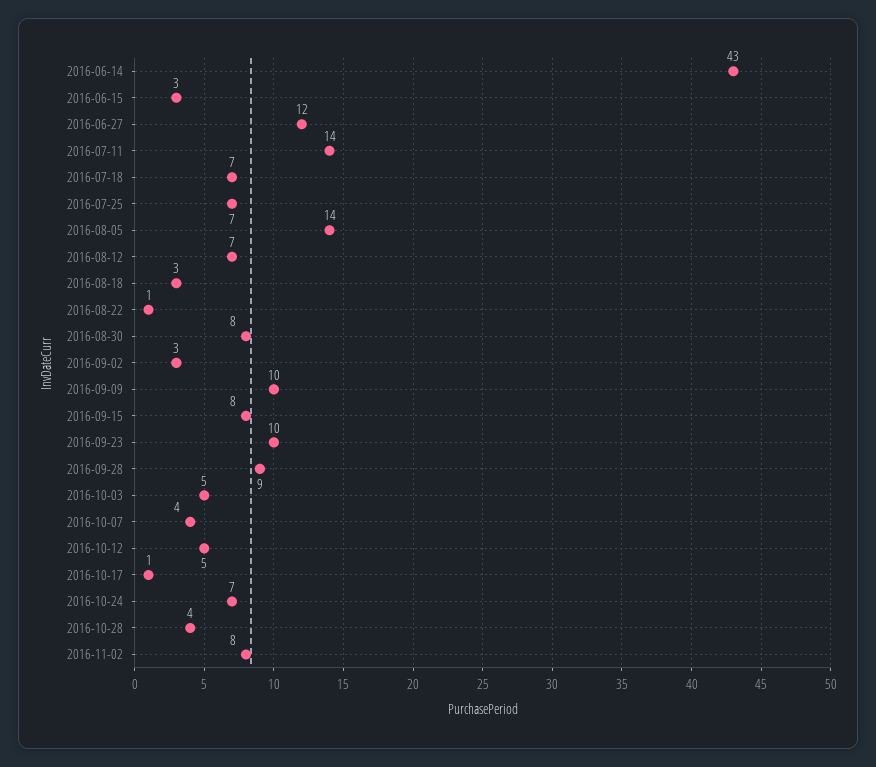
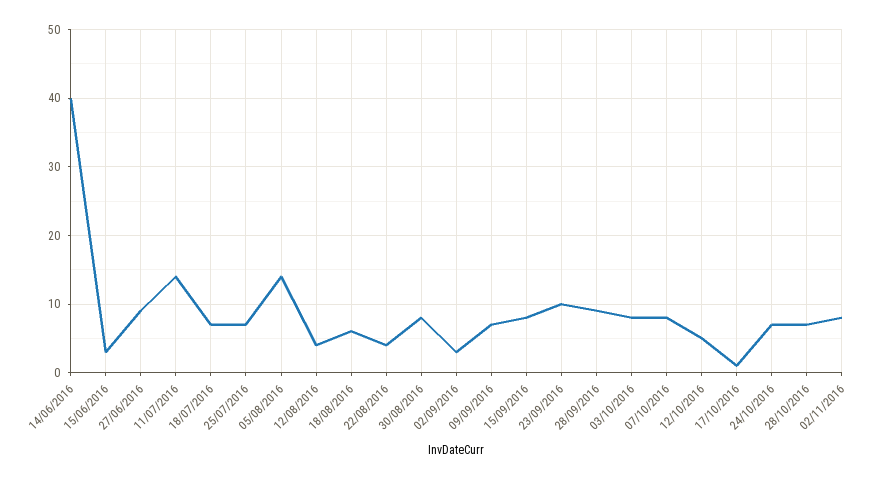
  {
-   "2016-06-14": 43,
+   "2016-06-14": 40,
    "2016-06-15": 3,
-   "2016-06-27": 12,
+   "2016-06-27": 9,
    "2016-07-11": 14,
    "2016-07-18": 7,
    "2016-07-25": 7,
    "2016-08-05": 14,
-   "2016-08-12": 7,
+   "2016-08-12": 4,
-   "2016-08-18": 3,
+   "2016-08-18": 6,
-   "2016-08-22": 1,
+   "2016-08-22": 4,
    "2016-08-30": 8,
    "2016-09-02": 3,
-   "2016-09-09": 10,
+   "2016-09-09": 7,
    "2016-09-15": 8,
    "2016-09-23": 10,
    "2016-09-28": 9,
-   "2016-10-03": 5,
+   "2016-10-03": 8,
-   "2016-10-07": 4,
+   "2016-10-07": 8,
    "2016-10-12": 5,
    "2016-10-17": 1,
    "2016-10-24": 7,
-   "2016-10-28": 4,
+   "2016-10-28": 7,
    "2016-11-02": 8
  }

